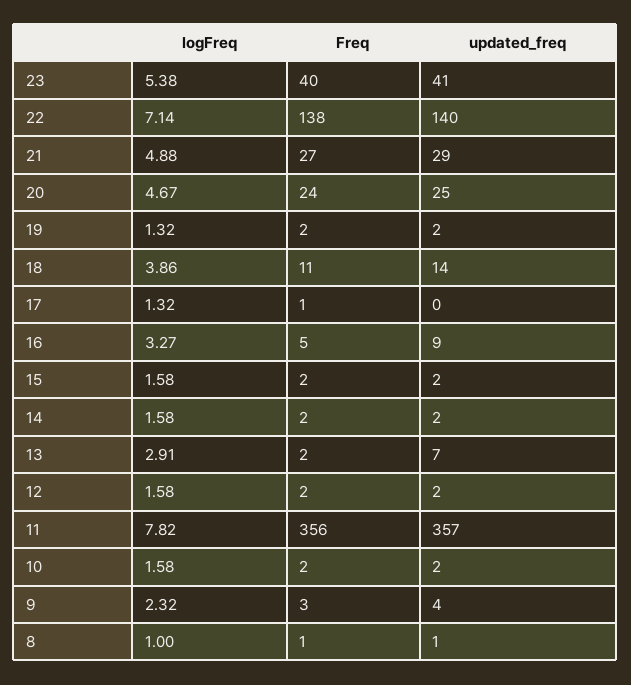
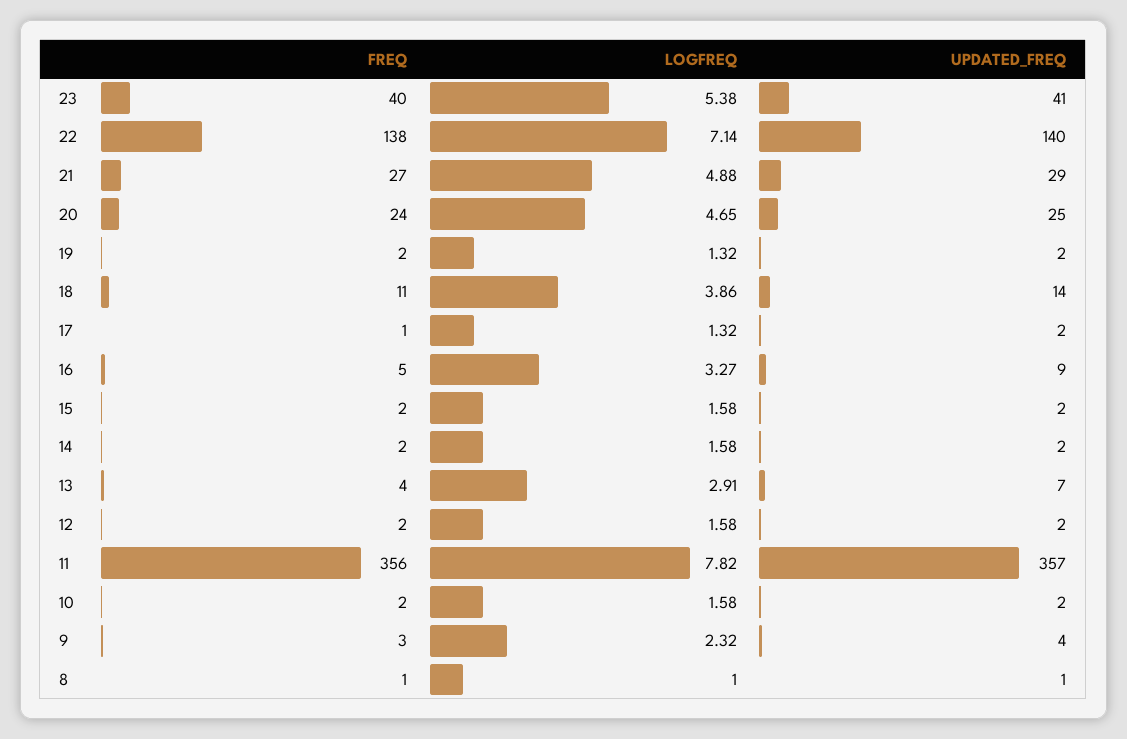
  {
    "logFreq": {
      "23": 5.38,
      "22": 7.14,
      "21": 4.88,
-     "20": 4.67,
+     "20": 4.65,
      "19": 1.32,
      "18": 3.86,
      "17": 1.32,
      "16": 3.27,
      "15": 1.58,
      "14": 1.58,
      "13": 2.91,
      "12": 1.58,
      "11": 7.82,
      "10": 1.58,
      "9": 2.32,
      "8": 1
    },
    "Freq": {
      "23": 40,
      "22": 138,
      "21": 27,
      "20": 24,
      "19": 2,
      "18": 11,
      "17": 1,
      "16": 5,
      "15": 2,
      "14": 2,
-     "13": 2,
+     "13": 4,
      "12": 2,
      "11": 356,
      "10": 2,
      "9": 3,
      "8": 1
    },
    "updated_freq": {
      "23": 41,
      "22": 140,
      "21": 29,
      "20": 25,
      "19": 2,
      "18": 14,
-     "17": 0,
+     "17": 2,
      "16": 9,
      "15": 2,
      "14": 2,
      "13": 7,
      "12": 2,
      "11": 357,
      "10": 2,
      "9": 4,
      "8": 1
    }
  }

